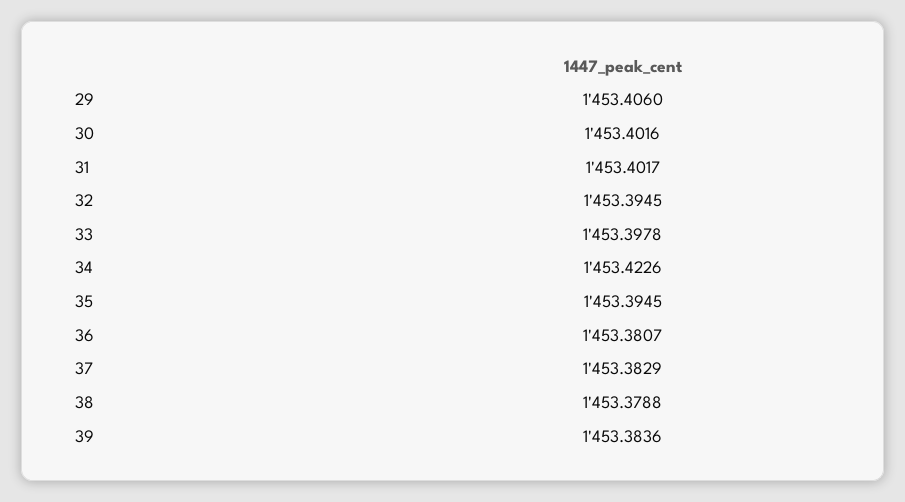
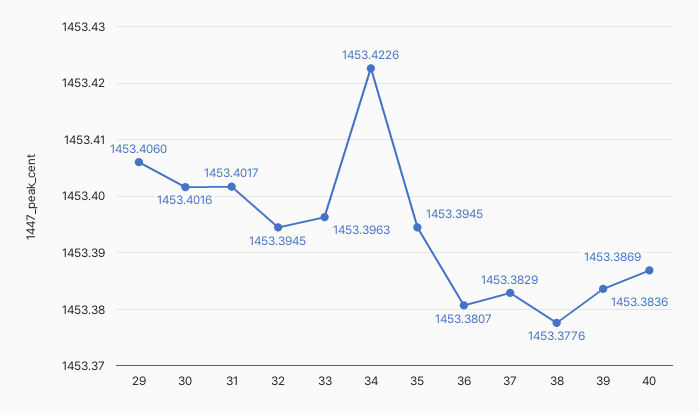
  {
    "29": 1453.406,
    "30": 1453.4016,
    "31": 1453.4017,
    "32": 1453.3945,
-   "33": 1453.3978,
+   "33": 1453.3963,
    "34": 1453.4226,
    "35": 1453.3945,
    "36": 1453.3807,
    "37": 1453.3829,
-   "38": 1453.3788,
+   "38": 1453.3776,
-   "39": 1453.3836
+   "39": 1453.3836,
+   "40": 1453.3869
  }

